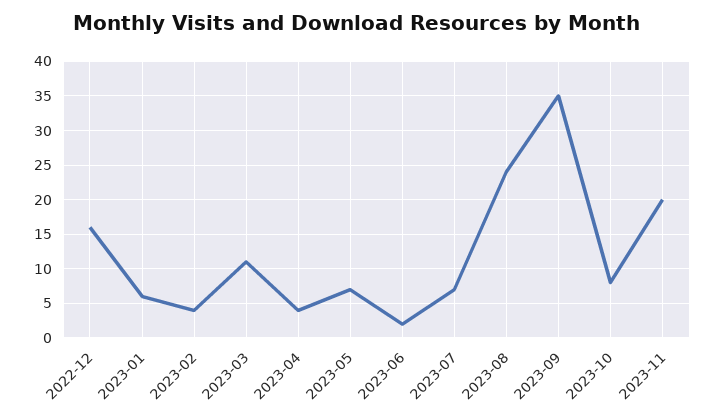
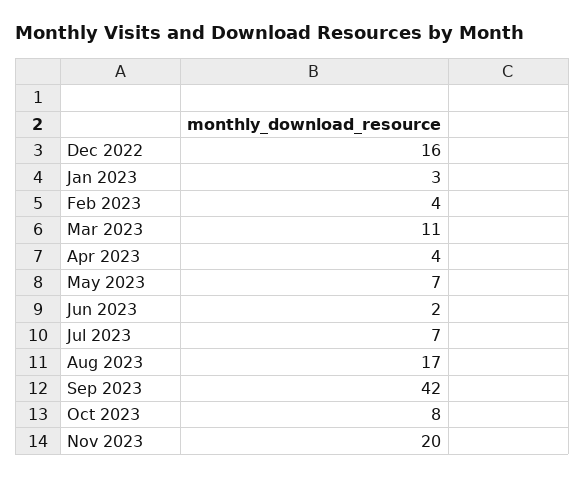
  {
    "2022-12": 16,
-   "2023-01": 6,
+   "2023-01": 3,
    "2023-02": 4,
    "2023-03": 11,
    "2023-04": 4,
    "2023-05": 7,
    "2023-06": 2,
    "2023-07": 7,
-   "2023-08": 24,
+   "2023-08": 17,
-   "2023-09": 35,
+   "2023-09": 42,
    "2023-10": 8,
    "2023-11": 20
  }

